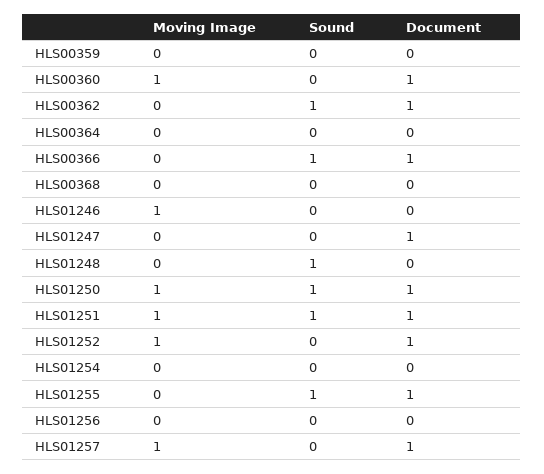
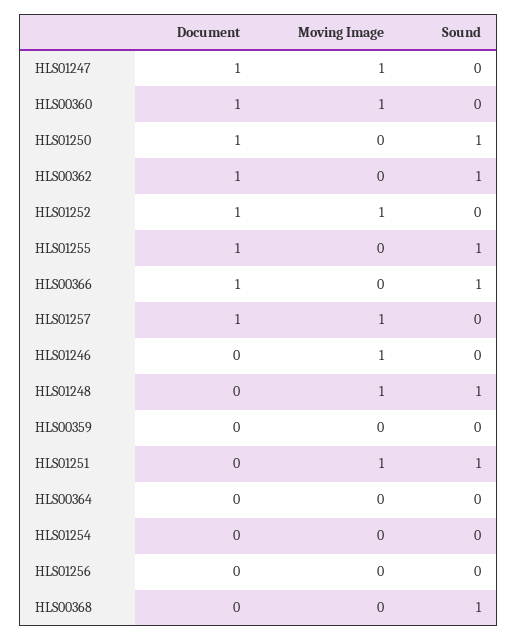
  {
    "Moving Image": {
      "HLS00359": 0,
      "HLS00360": 1,
      "HLS00362": 0,
      "HLS00364": 0,
      "HLS00366": 0,
      "HLS00368": 0,
      "HLS01246": 1,
-     "HLS01247": 0,
+     "HLS01247": 1,
-     "HLS01248": 0,
+     "HLS01248": 1,
-     "HLS01250": 1,
+     "HLS01250": 0,
      "HLS01251": 1,
      "HLS01252": 1,
      "HLS01254": 0,
      "HLS01255": 0,
      "HLS01256": 0,
      "HLS01257": 1
    },
    "Sound": {
      "HLS00359": 0,
      "HLS00360": 0,
      "HLS00362": 1,
      "HLS00364": 0,
      "HLS00366": 1,
-     "HLS00368": 0,
+     "HLS00368": 1,
      "HLS01246": 0,
      "HLS01247": 0,
      "HLS01248": 1,
      "HLS01250": 1,
      "HLS01251": 1,
      "HLS01252": 0,
      "HLS01254": 0,
      "HLS01255": 1,
      "HLS01256": 0,
      "HLS01257": 0
    },
    "Document": {
      "HLS00359": 0,
      "HLS00360": 1,
      "HLS00362": 1,
      "HLS00364": 0,
      "HLS00366": 1,
      "HLS00368": 0,
      "HLS01246": 0,
      "HLS01247": 1,
      "HLS01248": 0,
      "HLS01250": 1,
-     "HLS01251": 1,
+     "HLS01251": 0,
      "HLS01252": 1,
      "HLS01254": 0,
      "HLS01255": 1,
      "HLS01256": 0,
      "HLS01257": 1
    }
  }

